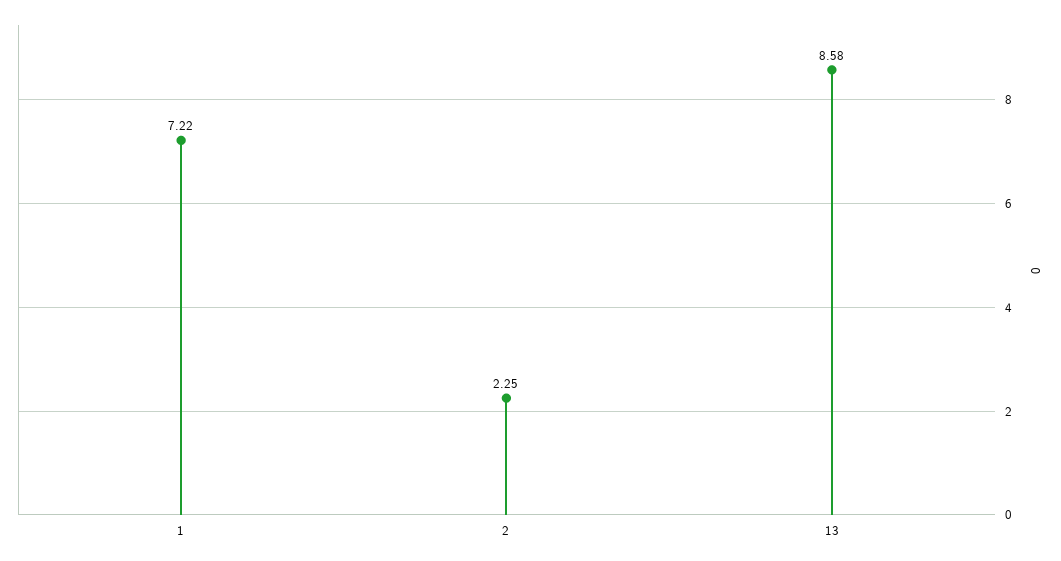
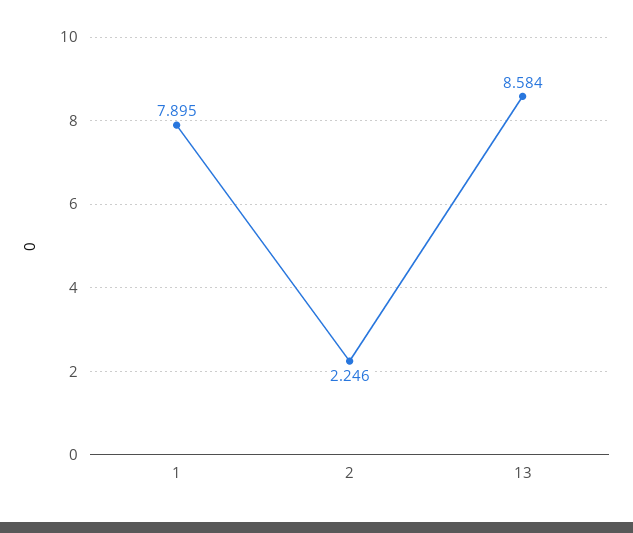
  {
-   "1": 7.22,
+   "1": 7.895,
    "2": 2.246,
    "13": 8.584
  }

